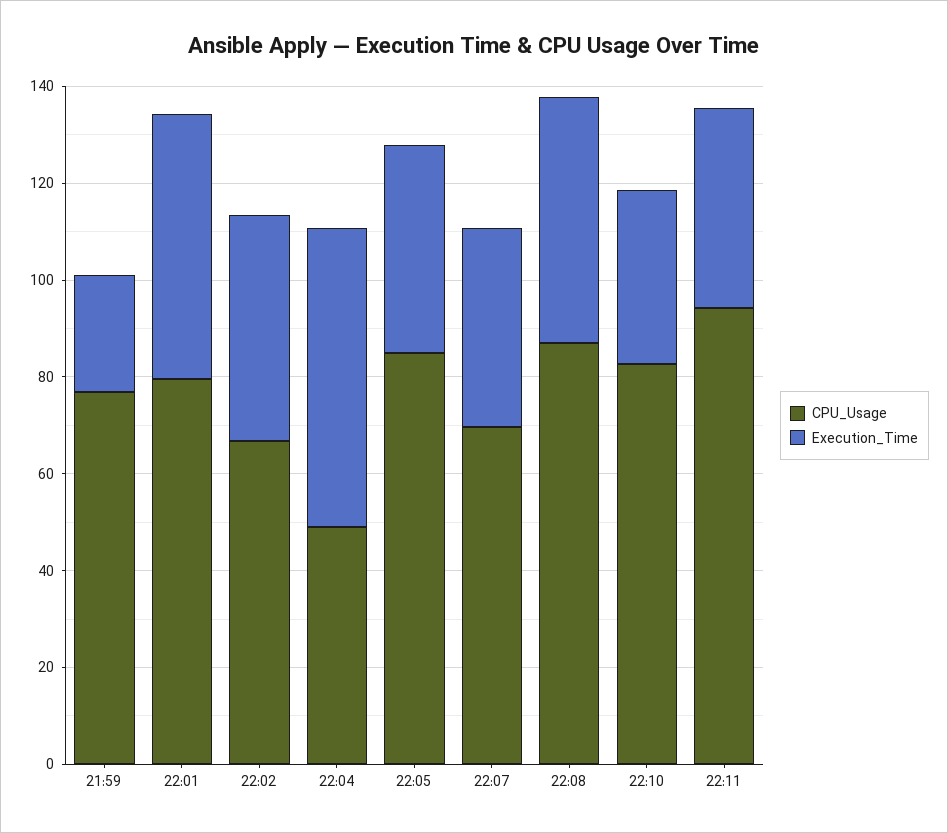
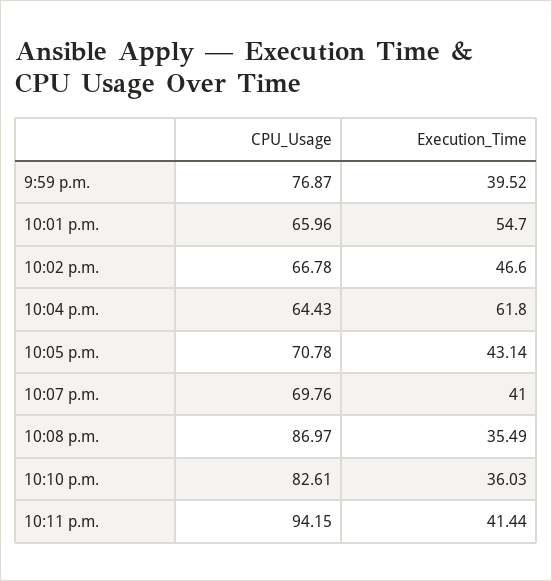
  {
    "CPU_Usage": {
      "21:59": 76.87,
-     "22:01": 80,
+     "22:01": 65.96,
      "22:02": 66.78,
-     "22:04": 50,
+     "22:04": 64.43,
-     "22:05": 85,
+     "22:05": 70.78,
      "22:07": 69.76,
      "22:08": 86.97,
      "22:10": 82.61,
      "22:11": 94.15
    },
    "Execution_Time": {
-     "21:59": 25,
+     "21:59": 39.52,
      "22:01": 54.7,
      "22:02": 46.6,
      "22:04": 61.8,
      "22:05": 43.14,
      "22:07": 41,
-     "22:08": 50,
+     "22:08": 35.49,
      "22:10": 36.03,
      "22:11": 41.44
    }
  }

